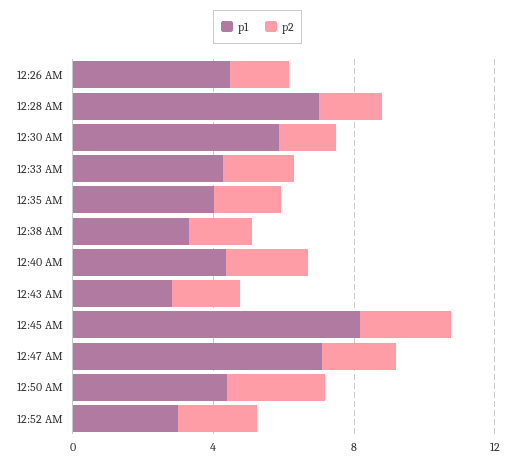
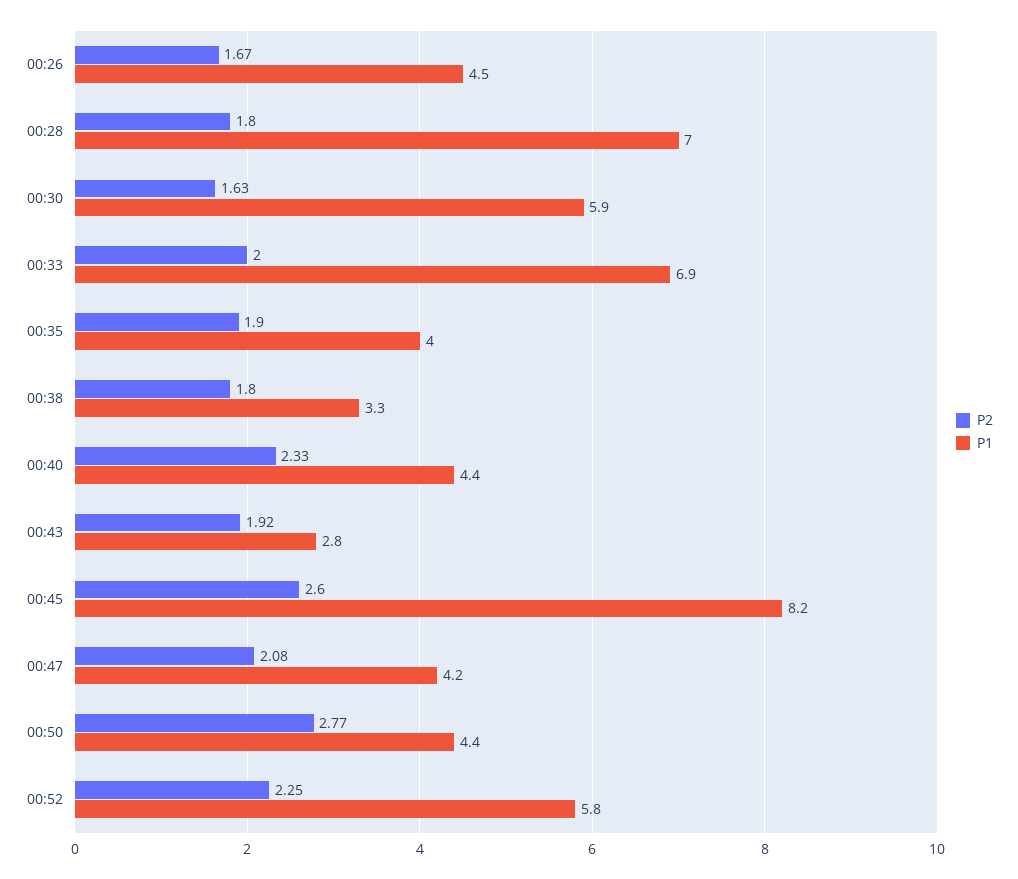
  {
    "p1": {
      "12:26 AM": 4.5,
      "12:28 AM": 7,
      "12:30 AM": 5.9,
-     "12:33 AM": 4,
+     "12:33 AM": 6.9,
      "12:35 AM": 4,
      "12:38 AM": 3.3,
      "12:40 AM": 4.4,
      "12:43 AM": 2.8,
      "12:45 AM": 8.2,
-     "12:47 AM": 7,
+     "12:47 AM": 4.2,
      "12:50 AM": 4.4,
-     "12:52 AM": 3
+     "12:52 AM": 5.8
    },
    "p2": {
      "12:26 AM": 1.67,
      "12:28 AM": 1.8,
      "12:30 AM": 1.63,
      "12:33 AM": 2,
      "12:35 AM": 1.9,
      "12:38 AM": 1.8,
      "12:40 AM": 2.33,
      "12:43 AM": 1.92,
      "12:45 AM": 2.6,
      "12:47 AM": 2.08,
      "12:50 AM": 2.77,
      "12:52 AM": 2.25
    }
  }

